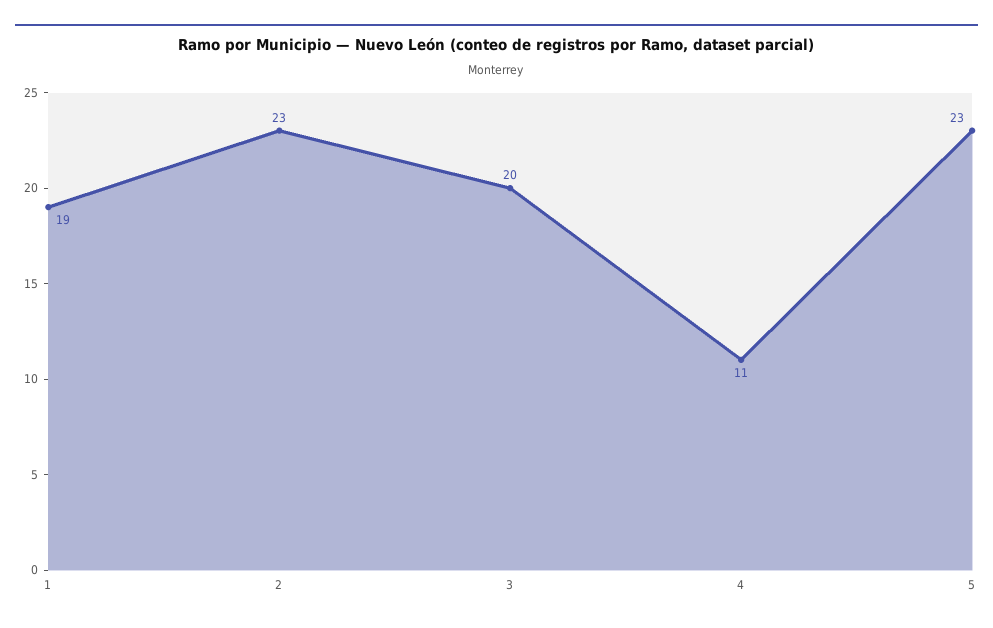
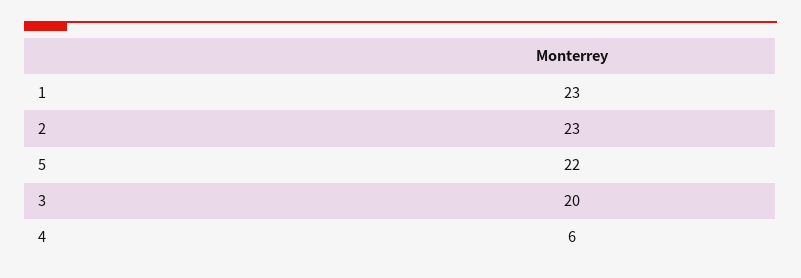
  {
-   "1": 19,
+   "1": 23,
    "2": 23,
    "3": 20,
-   "4": 11,
+   "4": 6,
-   "5": 23
+   "5": 22
  }

